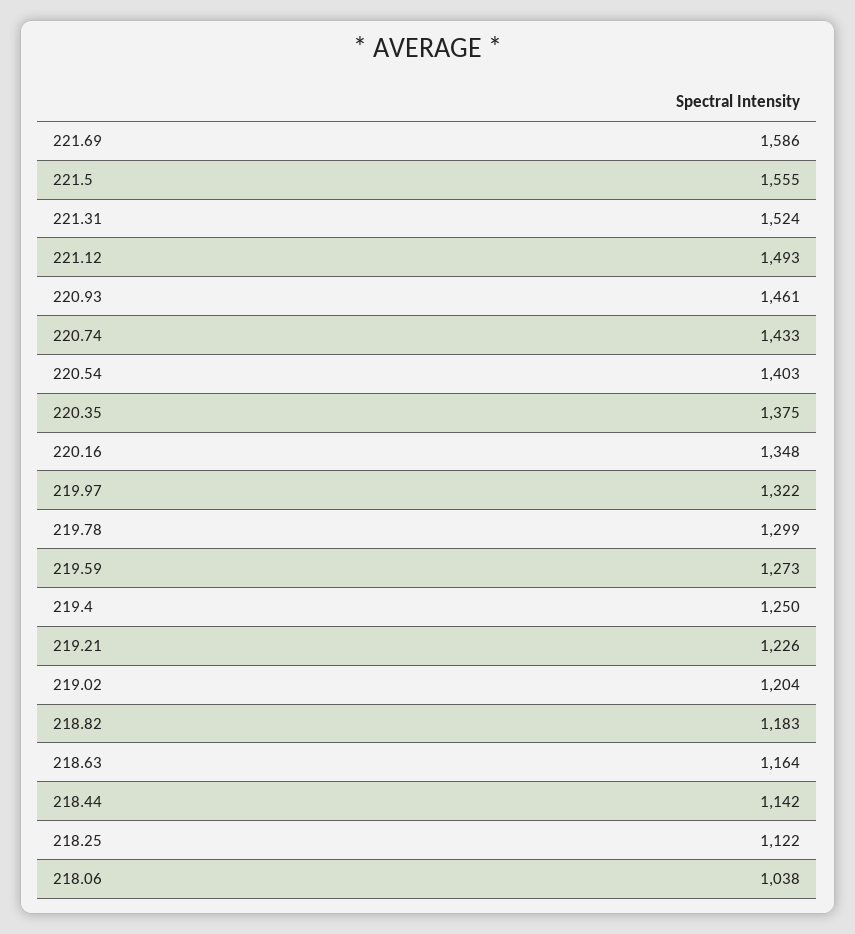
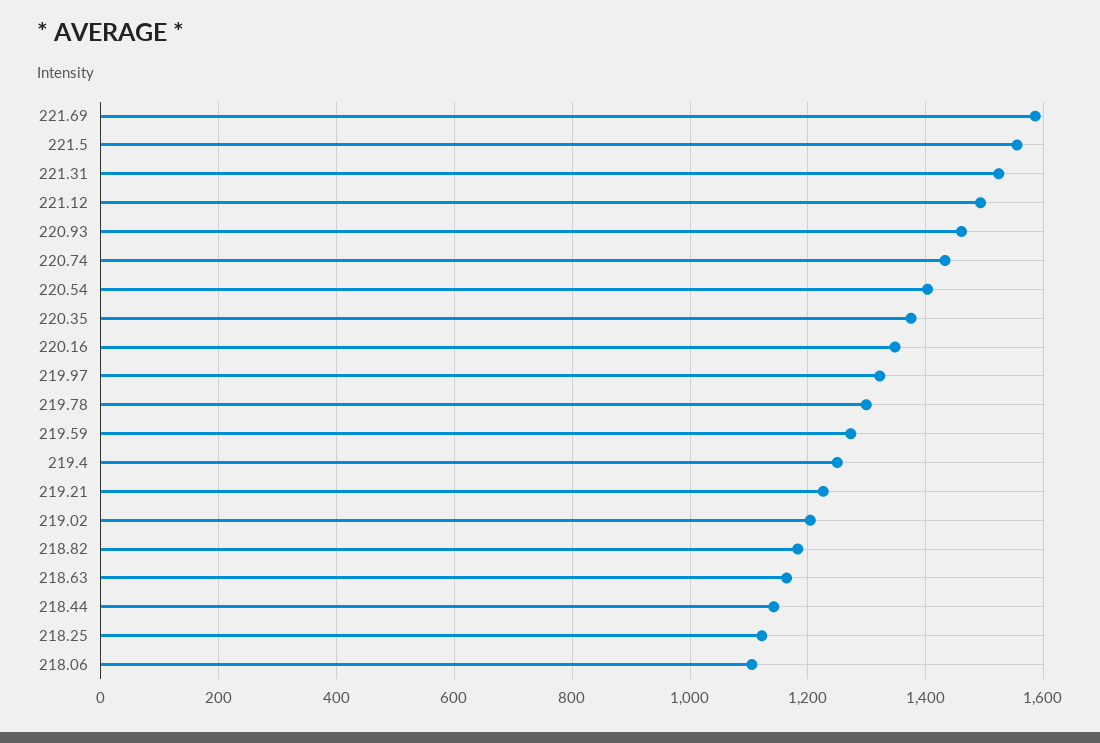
  {
    "221.69": 1586,
    "221.5": 1555,
    "221.31": 1524,
    "221.12": 1493,
    "220.93": 1461,
    "220.74": 1433,
    "220.54": 1403,
    "220.35": 1375,
    "220.16": 1348,
    "219.97": 1322,
    "219.78": 1299,
    "219.59": 1273,
    "219.4": 1250,
    "219.21": 1226,
    "219.02": 1204,
    "218.82": 1183,
    "218.63": 1164,
    "218.44": 1142,
    "218.25": 1122,
-   "218.06": 1038
+   "218.06": 1100
  }

